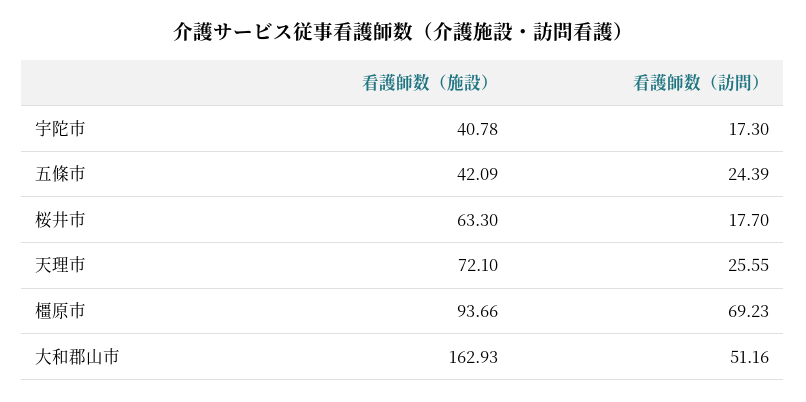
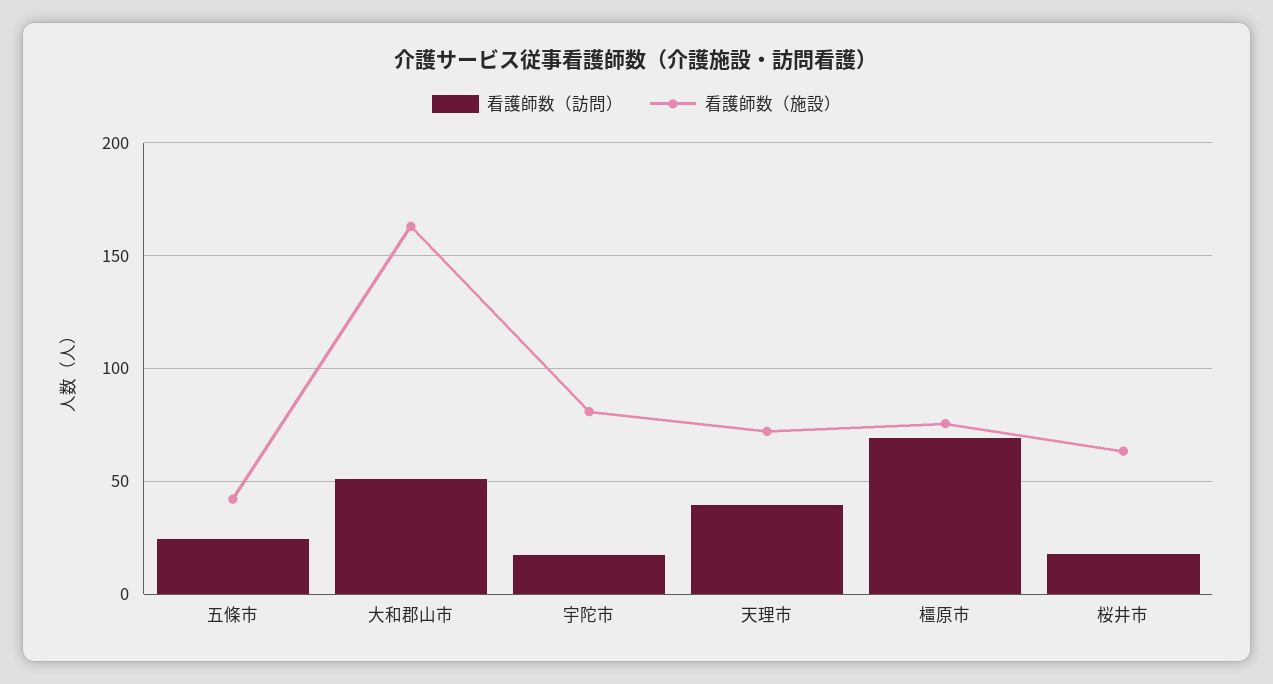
  {
    "看護師数（施設）": {
-     "宇陀市": 40.78,
+     "宇陀市": 80,
      "五條市": 42.09,
      "桜井市": 63.3,
      "天理市": 72.1,
-     "橿原市": 93.66,
+     "橿原市": 75,
      "大和郡山市": 162.93
    },
    "看護師数（訪問）": {
      "宇陀市": 17.3,
      "五條市": 24.39,
      "桜井市": 17.7,
-     "天理市": 25.55,
+     "天理市": 40,
      "橿原市": 69.23,
      "大和郡山市": 51.16
    }
  }

